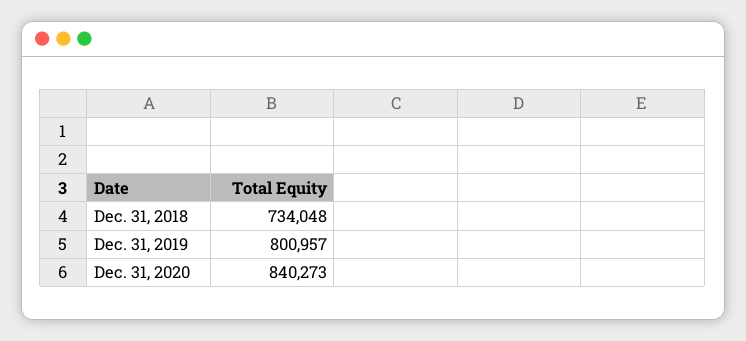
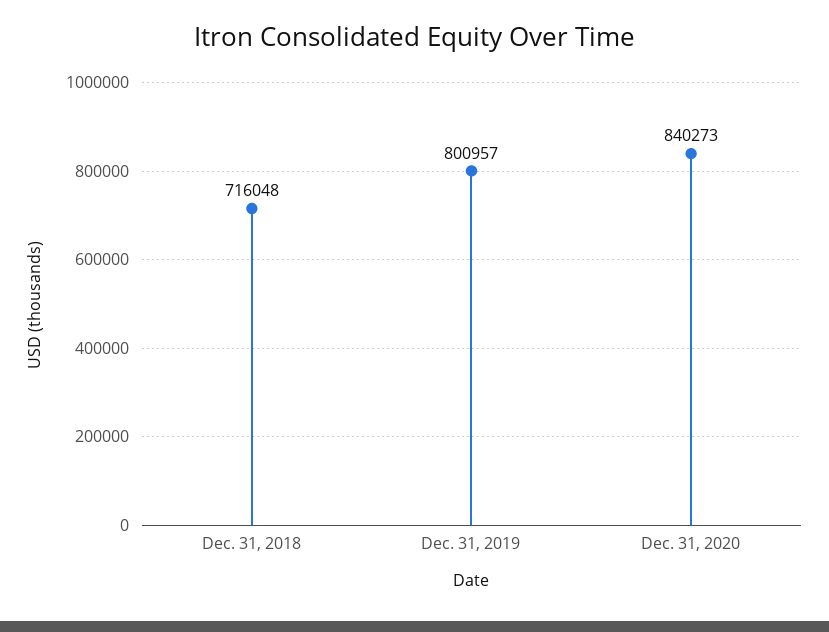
  {
-   "Dec. 31, 2018": 734048,
+   "Dec. 31, 2018": 716048,
    "Dec. 31, 2019": 800957,
    "Dec. 31, 2020": 840273
  }

